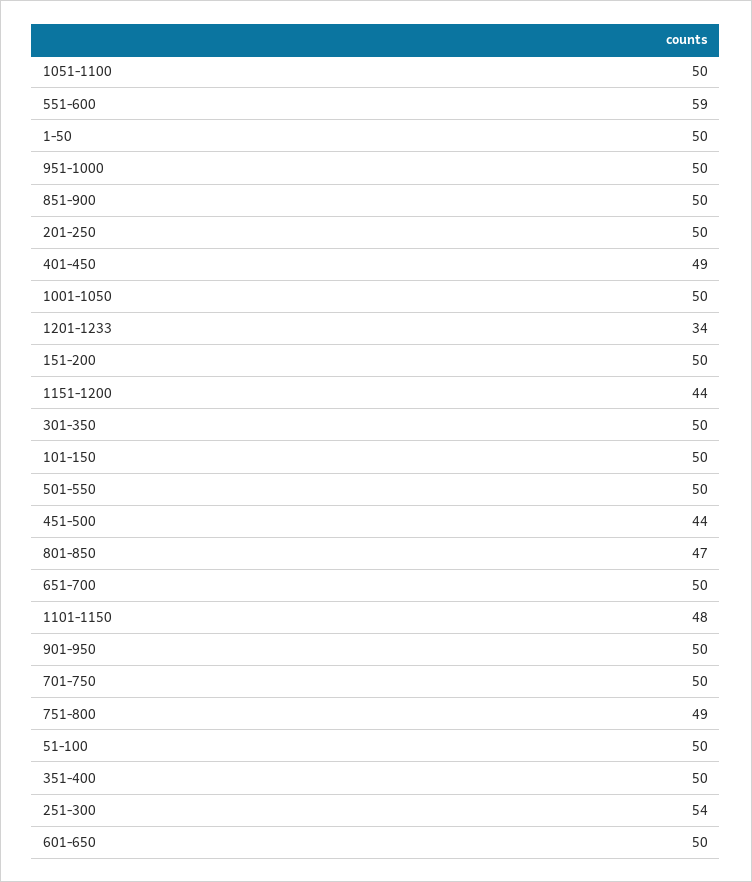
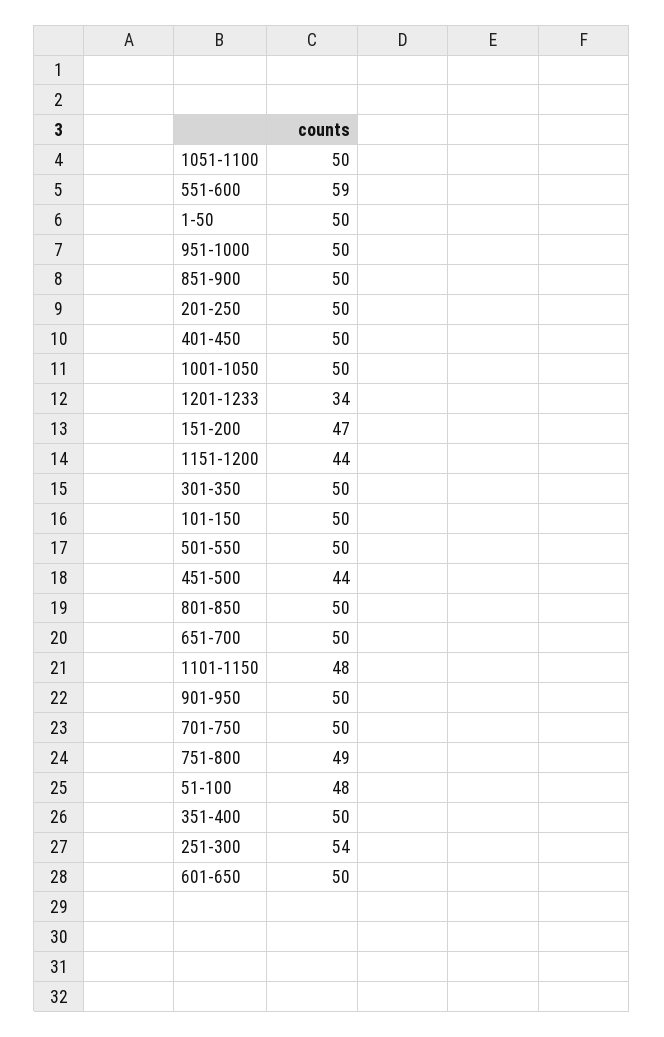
  {
    "1051-1100": 50,
    "551-600": 59,
    "1-50": 50,
    "951-1000": 50,
    "851-900": 50,
    "201-250": 50,
-   "401-450": 49,
+   "401-450": 50,
    "1001-1050": 50,
    "1201-1233": 34,
-   "151-200": 50,
+   "151-200": 47,
    "1151-1200": 44,
    "301-350": 50,
    "101-150": 50,
    "501-550": 50,
    "451-500": 44,
-   "801-850": 47,
+   "801-850": 50,
    "651-700": 50,
    "1101-1150": 48,
    "901-950": 50,
    "701-750": 50,
    "751-800": 49,
-   "51-100": 50,
+   "51-100": 48,
    "351-400": 50,
    "251-300": 54,
    "601-650": 50
  }

